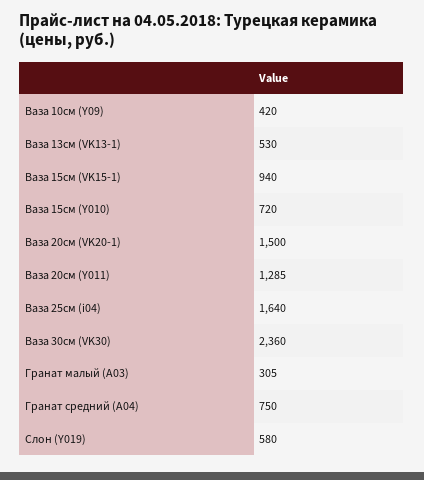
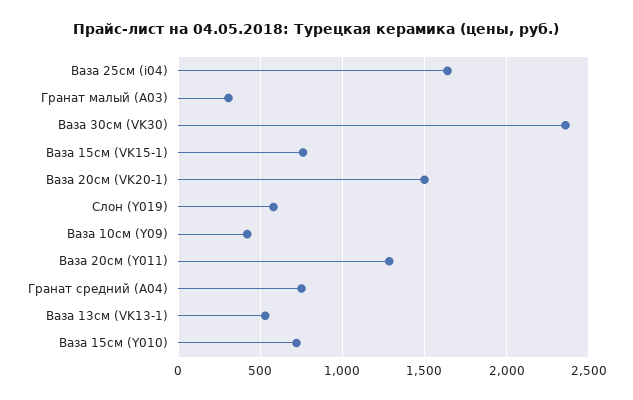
  {
    "Ваза 10см (Y09)": 420,
    "Ваза 13см (VK13-1)": 530,
-   "Ваза 15см (VK15-1)": 940,
+   "Ваза 15см (VK15-1)": 750,
    "Ваза 15см (Y010)": 720,
    "Ваза 20см (VK20-1)": 1500,
    "Ваза 20см (Y011)": 1285,
    "Ваза 25см (i04)": 1640,
    "Ваза 30см (VK30)": 2360,
    "Гранат малый (A03)": 305,
    "Гранат средний (A04)": 750,
    "Слон (Y019)": 580
  }

